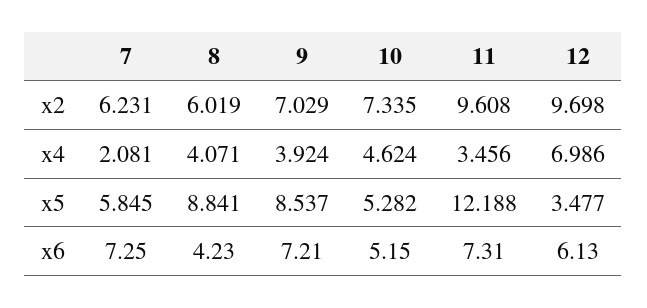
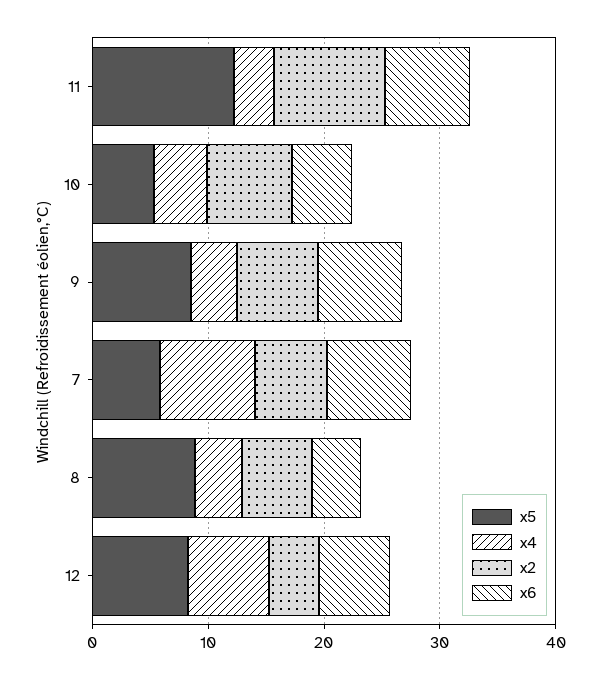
  {
    "x2": {
      "7": 6.231,
      "8": 6.019,
      "9": 7.029,
      "10": 7.335,
      "11": 9.608,
-     "12": 9.698
+     "12": 4
    },
    "x4": {
-     "7": 2.081,
+     "7": 8,
      "8": 4.071,
      "9": 3.924,
      "10": 4.624,
      "11": 3.456,
      "12": 6.986
    },
    "x5": {
      "7": 5.845,
      "8": 8.841,
      "9": 8.537,
      "10": 5.282,
      "11": 12.188,
-     "12": 3.477
+     "12": 8
    },
    "x6": {
      "7": 7.25,
      "8": 4.23,
      "9": 7.21,
      "10": 5.15,
      "11": 7.31,
      "12": 6.13
    }
  }

